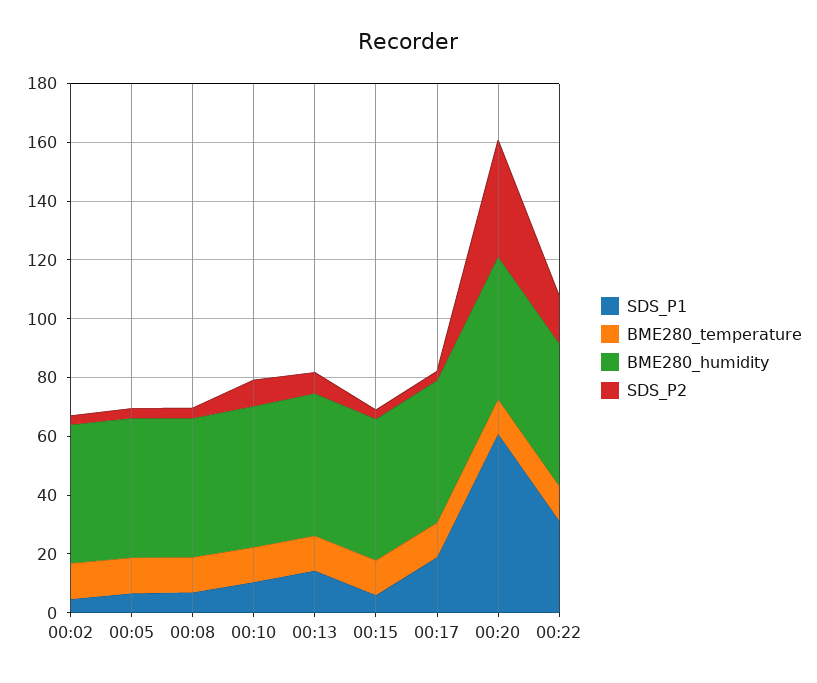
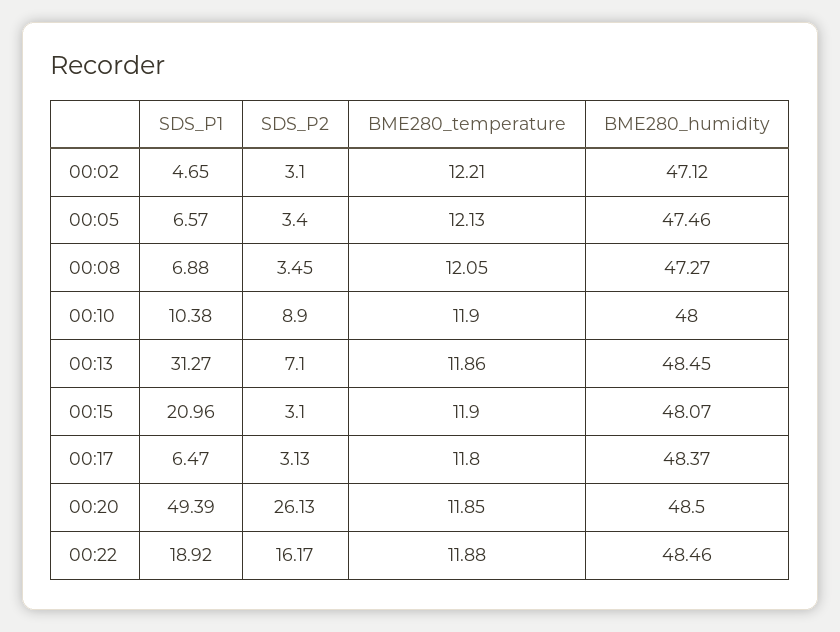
  {
    "SDS_P1": {
      "00:02": 4.65,
      "00:05": 6.57,
      "00:08": 6.88,
      "00:10": 10.38,
-     "00:13": 15,
+     "00:13": 31.27,
-     "00:15": 5,
+     "00:15": 20.96,
-     "00:17": 20,
+     "00:17": 6.47,
-     "00:20": 60,
+     "00:20": 49.39,
-     "00:22": 30
+     "00:22": 18.92
    },
    "BME280_temperature": {
      "00:02": 12.21,
      "00:05": 12.13,
      "00:08": 12.05,
      "00:10": 11.9,
      "00:13": 11.86,
      "00:15": 11.9,
      "00:17": 11.8,
      "00:20": 11.85,
      "00:22": 11.88
    },
    "BME280_humidity": {
      "00:02": 47.12,
      "00:05": 47.46,
      "00:08": 47.27,
      "00:10": 48,
      "00:13": 48.45,
      "00:15": 48.07,
      "00:17": 48.37,
      "00:20": 48.5,
      "00:22": 48.46
    },
    "SDS_P2": {
      "00:02": 3.1,
      "00:05": 3.4,
      "00:08": 3.45,
      "00:10": 8.9,
      "00:13": 7.1,
      "00:15": 3.1,
      "00:17": 3.13,
-     "00:20": 40,
+     "00:20": 26.13,
      "00:22": 16.17
    }
  }

